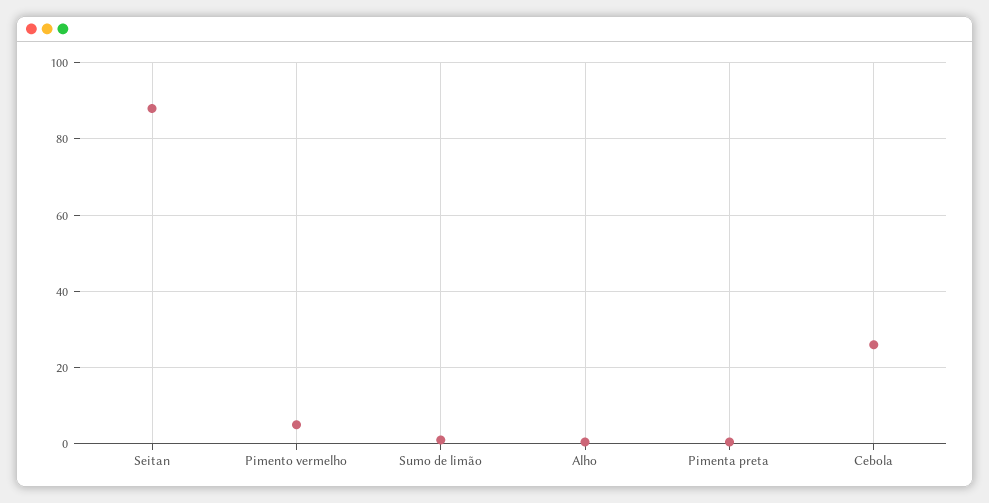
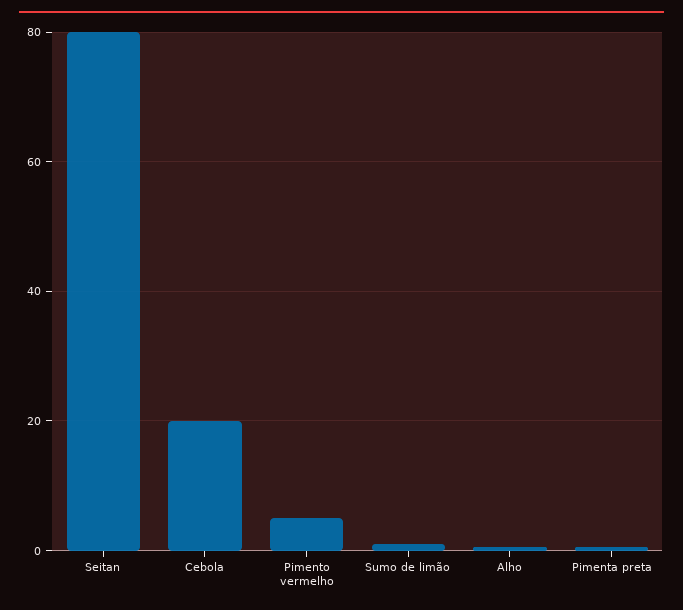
  {
-   "Seitan": 88,
+   "Seitan": 80,
    "Pimento vermelho": 6,
    "Sumo de limão": 2,
    "Alho": 0,
    "Pimenta preta": 0,
-   "Cebola": 26
+   "Cebola": 20
  }

